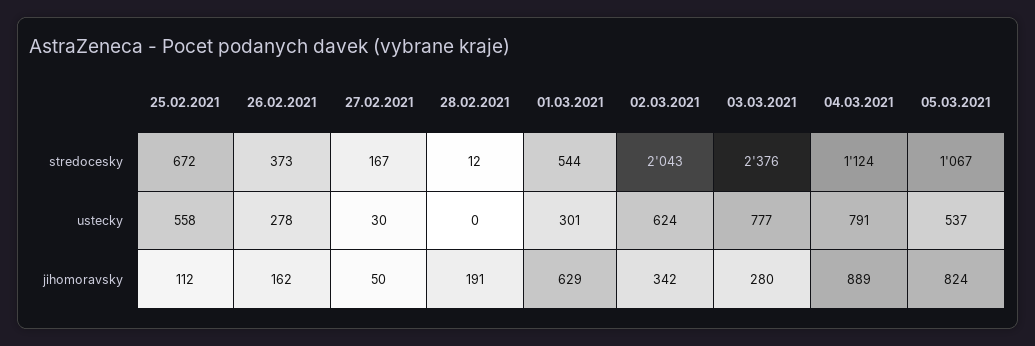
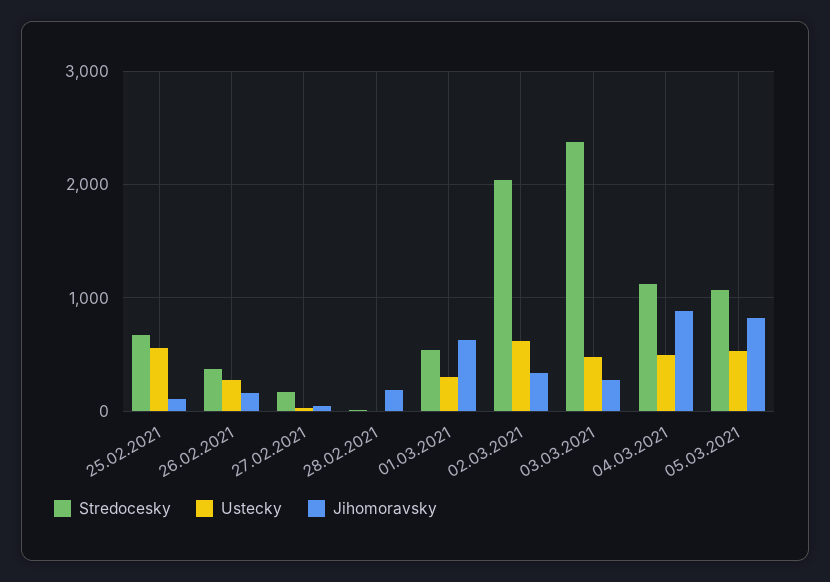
  {
    "stredocesky": {
      "25.02.2021": 672,
      "26.02.2021": 373,
      "27.02.2021": 167,
      "28.02.2021": 12,
      "01.03.2021": 544,
      "02.03.2021": 2043,
      "03.03.2021": 2376,
      "04.03.2021": 1124,
      "05.03.2021": 1067
    },
    "ustecky": {
      "25.02.2021": 558,
      "26.02.2021": 278,
      "27.02.2021": 30,
      "28.02.2021": 0,
      "01.03.2021": 301,
      "02.03.2021": 624,
-     "03.03.2021": 777,
+     "03.03.2021": 500,
-     "04.03.2021": 791,
+     "04.03.2021": 500,
      "05.03.2021": 537
    },
    "jihomoravsky": {
      "25.02.2021": 112,
      "26.02.2021": 162,
      "27.02.2021": 50,
      "28.02.2021": 191,
      "01.03.2021": 629,
      "02.03.2021": 342,
      "03.03.2021": 280,
      "04.03.2021": 889,
      "05.03.2021": 824
    }
  }

